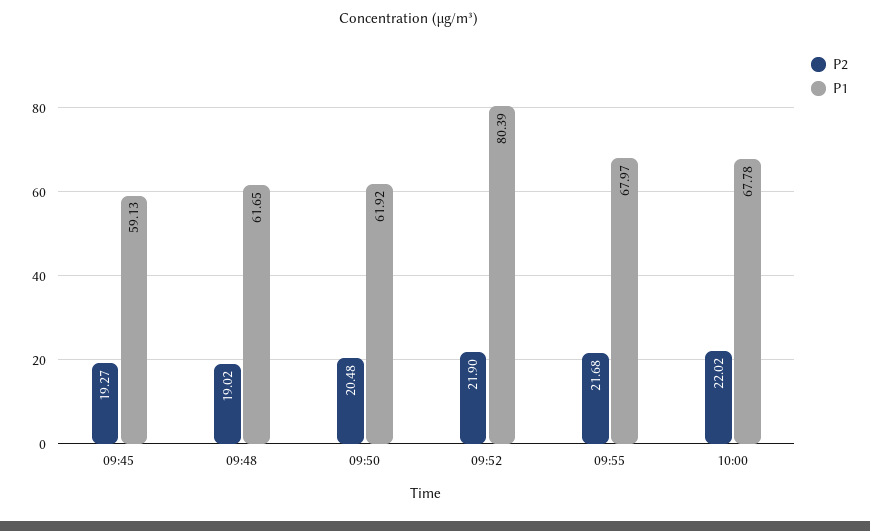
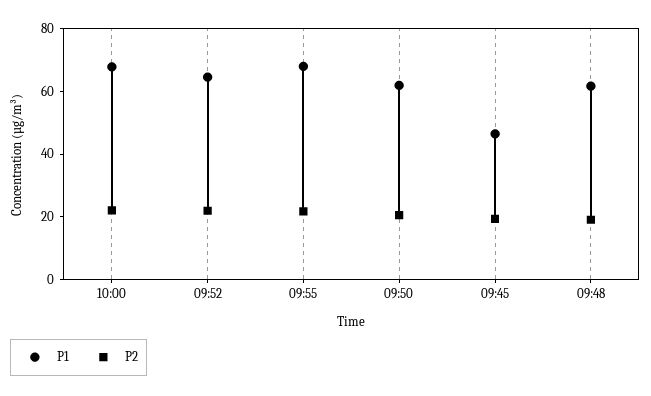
  {
    "P2": {
      "09:45": 19.27,
      "09:48": 19.02,
      "09:50": 20.48,
      "09:52": 21.9,
      "09:55": 21.68,
      "10:00": 22.02
    },
    "P1": {
-     "09:45": 59.13,
+     "09:45": 45,
      "09:48": 61.65,
      "09:50": 61.92,
-     "09:52": 80.39,
+     "09:52": 65,
      "09:55": 67.97,
      "10:00": 67.78
    }
  }

